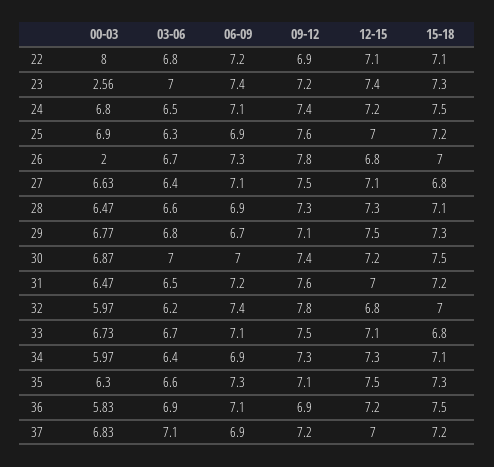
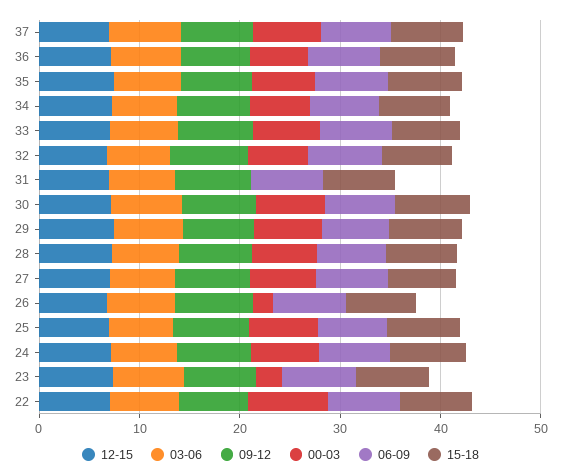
  {
    "00-03": {
      "22": 8,
      "23": 2.56,
      "24": 6.8,
      "25": 6.9,
      "26": 2,
      "27": 6.63,
      "28": 6.47,
      "29": 6.77,
      "30": 6.87,
-     "31": 6.47,
+     "31": 0,
      "32": 5.97,
      "33": 6.73,
      "34": 5.97,
      "35": 6.3,
      "36": 5.83,
      "37": 6.83
    },
    "03-06": {
      "22": 6.8,
      "23": 7,
      "24": 6.5,
      "25": 6.3,
      "26": 6.7,
      "27": 6.4,
      "28": 6.6,
      "29": 6.8,
      "30": 7,
      "31": 6.5,
      "32": 6.2,
      "33": 6.7,
      "34": 6.4,
      "35": 6.6,
      "36": 6.9,
      "37": 7.1
    },
    "06-09": {
      "22": 7.2,
      "23": 7.4,
      "24": 7.1,
      "25": 6.9,
      "26": 7.3,
      "27": 7.1,
      "28": 6.9,
      "29": 6.7,
      "30": 7,
      "31": 7.2,
      "32": 7.4,
      "33": 7.1,
      "34": 6.9,
      "35": 7.3,
      "36": 7.1,
      "37": 6.9
    },
    "09-12": {
      "22": 6.9,
      "23": 7.2,
      "24": 7.4,
      "25": 7.6,
      "26": 7.8,
      "27": 7.5,
      "28": 7.3,
      "29": 7.1,
      "30": 7.4,
      "31": 7.6,
      "32": 7.8,
      "33": 7.5,
      "34": 7.3,
      "35": 7.1,
      "36": 6.9,
      "37": 7.2
    },
    "12-15": {
      "22": 7.1,
      "23": 7.4,
      "24": 7.2,
      "25": 7,
      "26": 6.8,
      "27": 7.1,
      "28": 7.3,
      "29": 7.5,
      "30": 7.2,
      "31": 7,
      "32": 6.8,
      "33": 7.1,
      "34": 7.3,
      "35": 7.5,
      "36": 7.2,
      "37": 7
    },
    "15-18": {
      "22": 7.1,
      "23": 7.3,
      "24": 7.5,
      "25": 7.2,
      "26": 7,
      "27": 6.8,
      "28": 7.1,
      "29": 7.3,
      "30": 7.5,
      "31": 7.2,
      "32": 7,
      "33": 6.8,
      "34": 7.1,
      "35": 7.3,
      "36": 7.5,
      "37": 7.2
    }
  }

